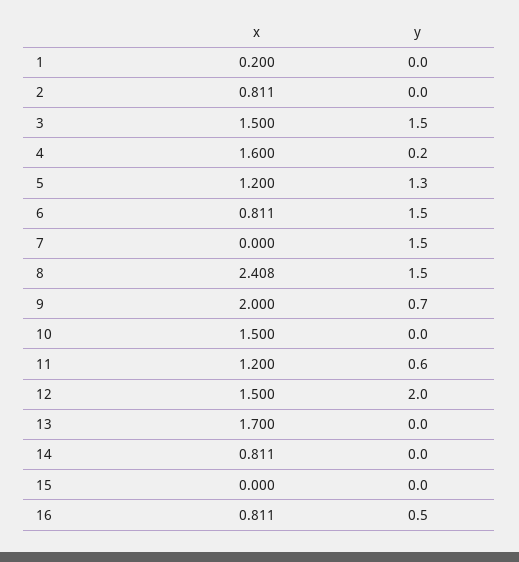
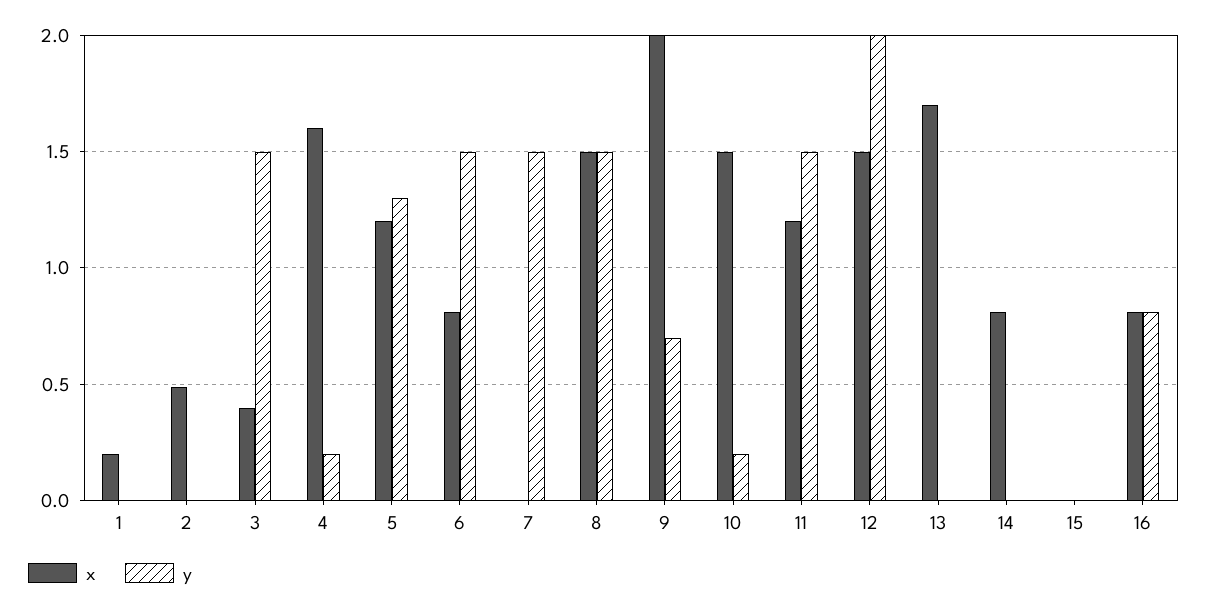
  {
    "x": {
      "1": 0.2,
-     "2": 0.811,
+     "2": 0.5,
-     "3": 1.5,
+     "3": 0.4,
      "4": 1.6,
      "5": 1.2,
      "6": 0.811,
      "7": 0,
-     "8": 2.408,
+     "8": 1.5,
      "9": 2,
      "10": 1.5,
      "11": 1.2,
      "12": 1.5,
      "13": 1.7,
      "14": 0.811,
      "15": 0,
      "16": 0.811
    },
    "y": {
      "1": 0,
      "2": 0,
      "3": 1.5,
      "4": 0.2,
      "5": 1.3,
      "6": 1.5,
      "7": 1.5,
      "8": 1.5,
      "9": 0.7,
-     "10": 0,
+     "10": 0.2,
-     "11": 0.6,
+     "11": 1.5,
      "12": 2,
      "13": 0,
      "14": 0,
      "15": 0,
-     "16": 0.5
+     "16": 0.8
    }
  }

